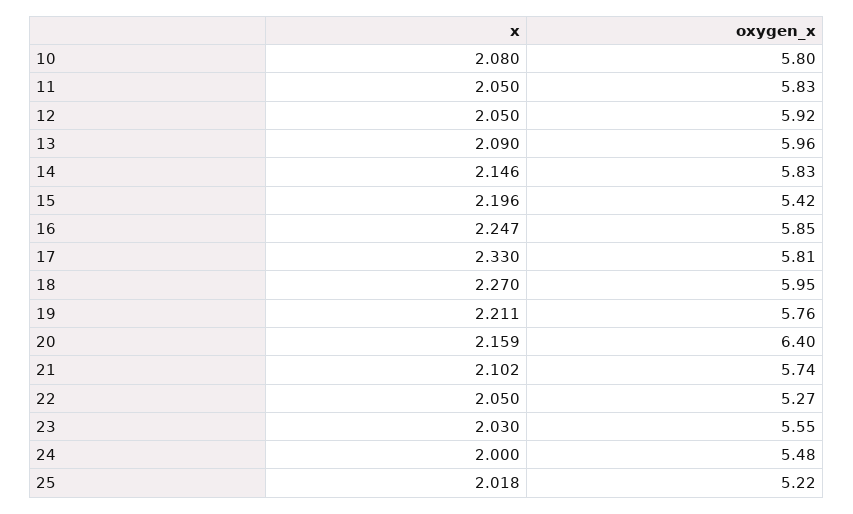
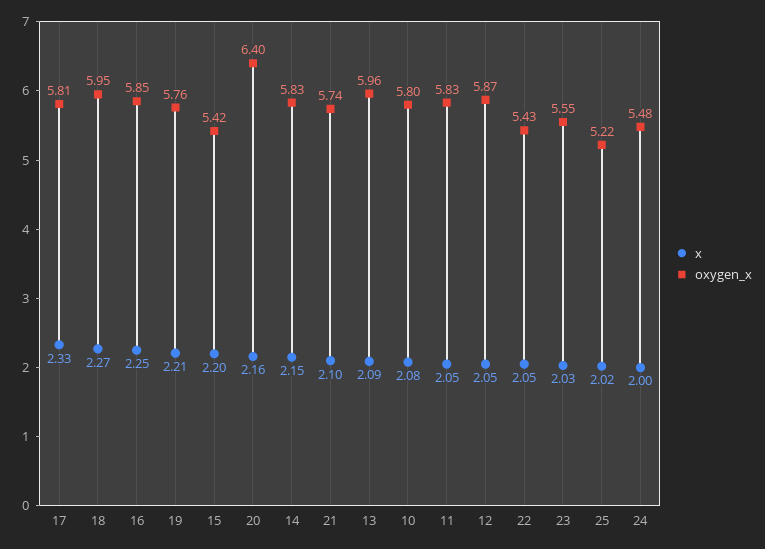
  {
    "x": {
      "10": 2.08,
      "11": 2.05,
      "12": 2.05,
      "13": 2.09,
      "14": 2.146,
      "15": 2.196,
      "16": 2.247,
      "17": 2.33,
      "18": 2.27,
      "19": 2.211,
      "20": 2.159,
      "21": 2.102,
      "22": 2.05,
      "23": 2.03,
      "24": 2,
      "25": 2.018
    },
    "oxygen_x": {
      "10": 5.8,
      "11": 5.83,
-     "12": 5.92,
+     "12": 5.87,
      "13": 5.96,
      "14": 5.83,
      "15": 5.42,
      "16": 5.85,
      "17": 5.81,
      "18": 5.95,
      "19": 5.76,
      "20": 6.4,
      "21": 5.74,
-     "22": 5.27,
+     "22": 5.43,
      "23": 5.55,
      "24": 5.48,
      "25": 5.22
    }
  }

